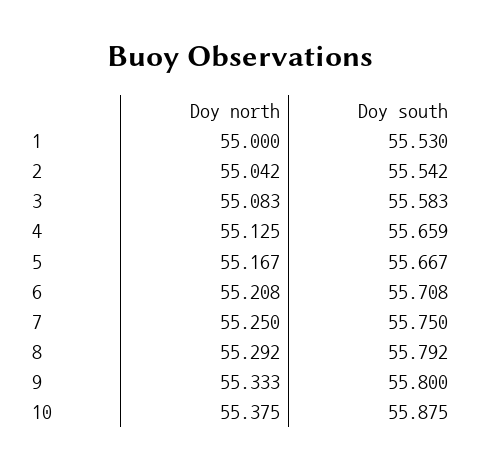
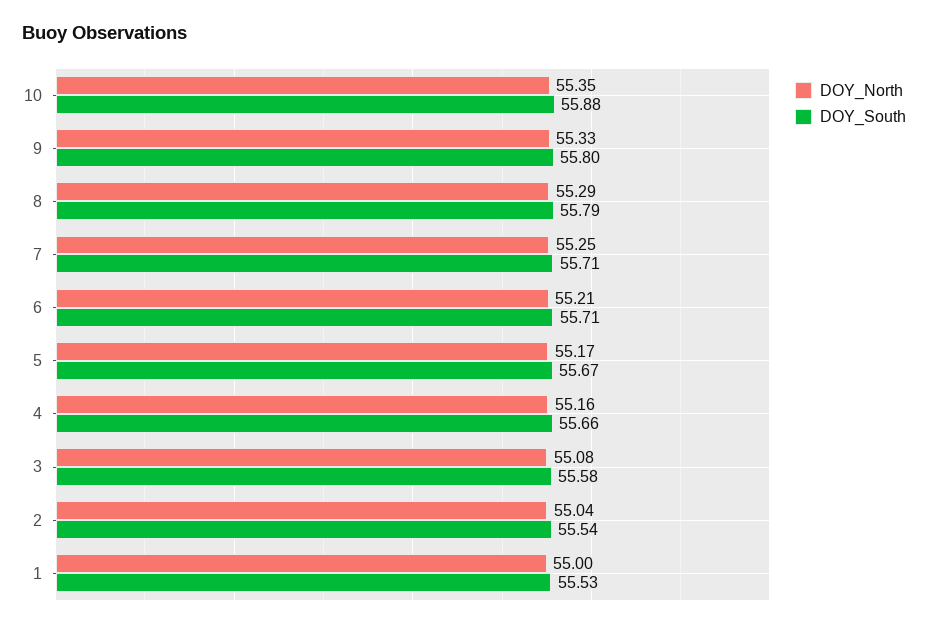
  {
    "Doy north": {
      "1": 55,
      "2": 55.042,
      "3": 55.083,
-     "4": 55.125,
+     "4": 55.16,
      "5": 55.167,
      "6": 55.208,
      "7": 55.25,
      "8": 55.292,
      "9": 55.333,
-     "10": 55.375
+     "10": 55.35
    },
    "Doy south": {
      "1": 55.53,
      "2": 55.542,
      "3": 55.583,
      "4": 55.659,
      "5": 55.667,
      "6": 55.708,
-     "7": 55.75,
+     "7": 55.71,
      "8": 55.792,
      "9": 55.8,
      "10": 55.875
    }
  }

